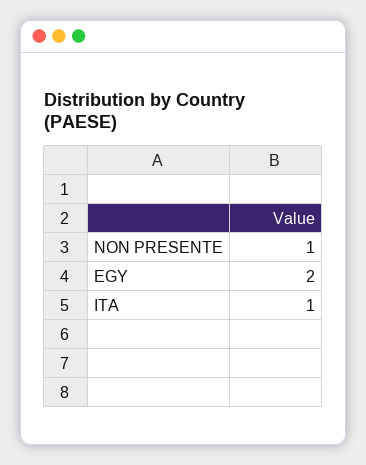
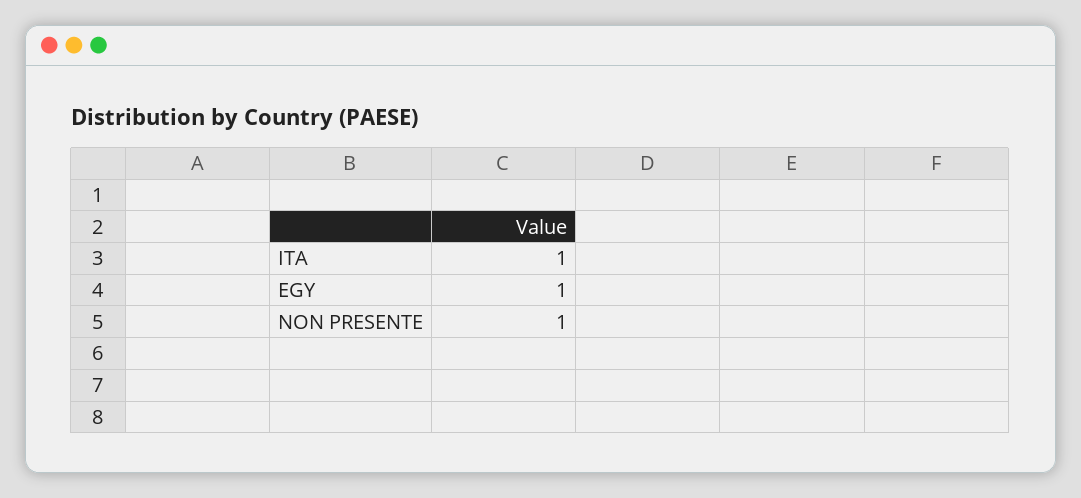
  {
    "NON PRESENTE": 1,
-   "EGY": 2,
+   "EGY": 1,
    "ITA": 1
  }

